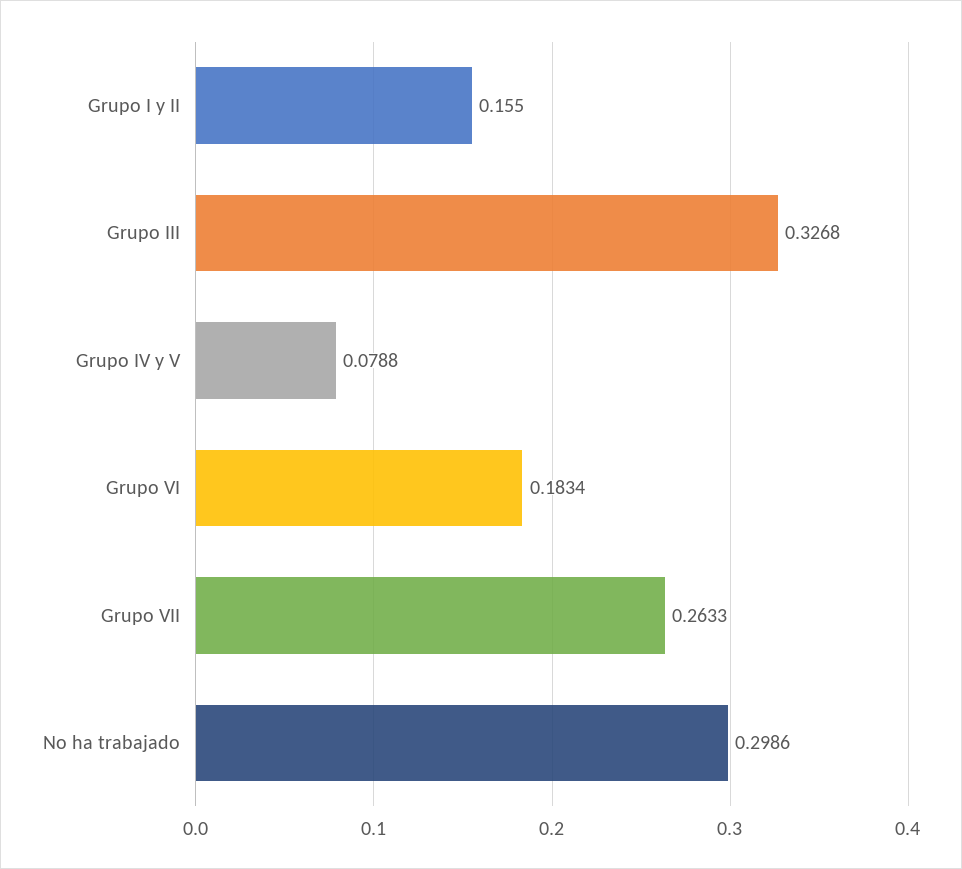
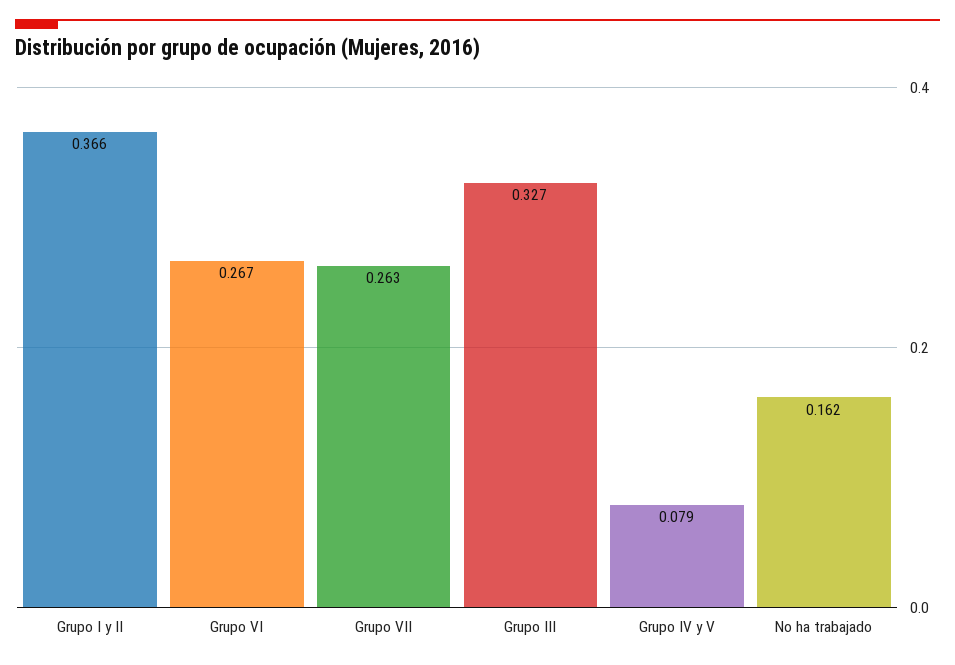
  {
-   "Grupo I y II": 0.155,
+   "Grupo I y II": 0.366,
    "Grupo III": 0.3268,
    "Grupo IV y V": 0.0788,
-   "Grupo VI": 0.1834,
+   "Grupo VI": 0.267,
    "Grupo VII": 0.2633,
-   "No ha trabajado": 0.2986
+   "No ha trabajado": 0.162
  }

